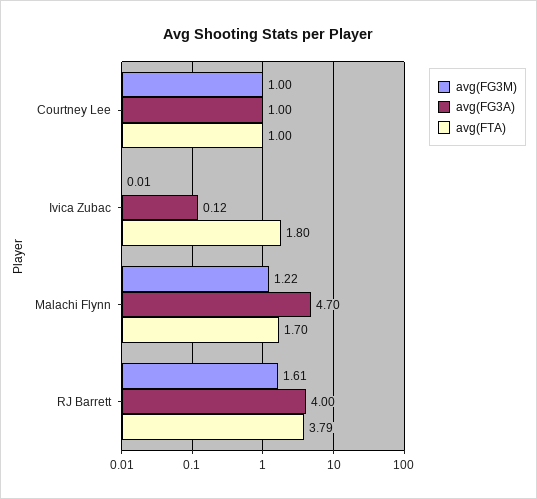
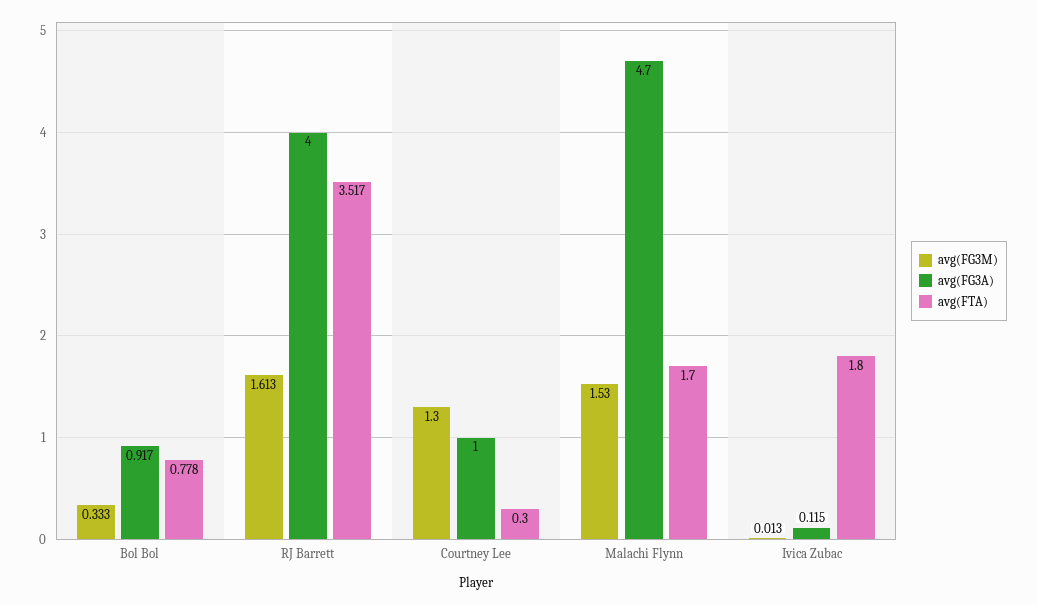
  {
    "avg(FG3M)": {
-     "Courtney Lee": 1,
+     "Courtney Lee": 1.3,
      "Ivica Zubac": 0.013,
-     "Malachi Flynn": 1.22,
+     "Malachi Flynn": 1.53,
-     "RJ Barrett": 1.613
+     "RJ Barrett": 1.613,
+     "Bol Bol": 0.333
    },
    "avg(FG3A)": {
      "Courtney Lee": 1,
      "Ivica Zubac": 0.115,
      "Malachi Flynn": 4.7,
-     "RJ Barrett": 4
+     "RJ Barrett": 4,
+     "Bol Bol": 0.917
    },
    "avg(FTA)": {
-     "Courtney Lee": 1,
+     "Courtney Lee": 0.3,
      "Ivica Zubac": 1.8,
      "Malachi Flynn": 1.7,
-     "RJ Barrett": 3.79
+     "RJ Barrett": 3.517,
+     "Bol Bol": 0.778
    }
  }

